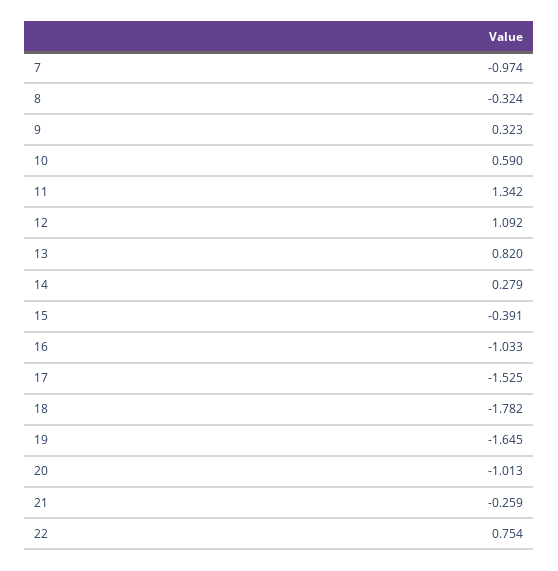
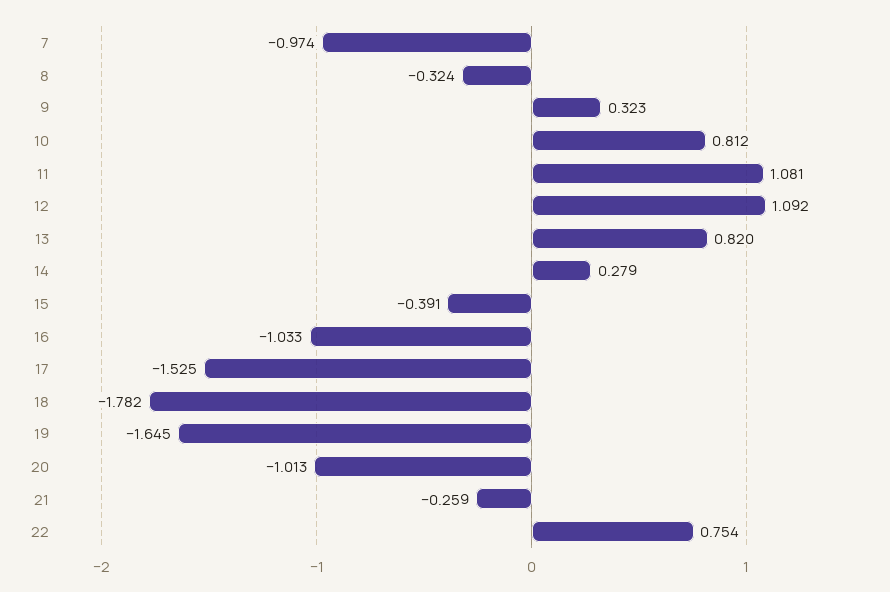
  {
    "7": -0.974,
    "8": -0.324,
    "9": 0.323,
-   "10": 0.59,
+   "10": 0.812,
-   "11": 1.342,
+   "11": 1.081,
    "12": 1.092,
    "13": 0.82,
    "14": 0.279,
    "15": -0.391,
    "16": -1.033,
    "17": -1.525,
    "18": -1.782,
    "19": -1.645,
    "20": -1.013,
    "21": -0.259,
    "22": 0.754
  }

